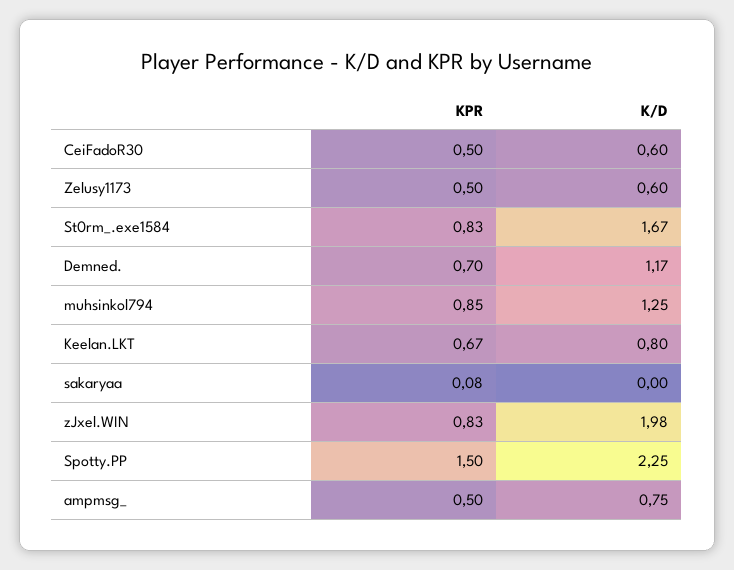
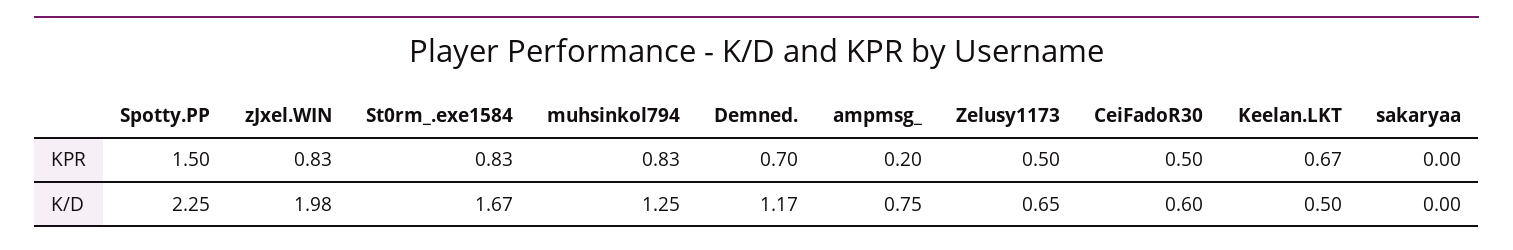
  {
    "KPR": {
      "CeiFadoR30": 0.5,
      "Zelusy1173": 0.5,
      "St0rm_.exe1584": 0.83,
      "Demned.": 0.7,
-     "muhsinkol794": 0.85,
+     "muhsinkol794": 0.83,
      "Keelan.LKT": 0.67,
-     "sakaryaa": 0.08,
+     "sakaryaa": 0,
      "zJxel.WIN": 0.83,
      "Spotty.PP": 1.5,
-     "ampmsg_": 0.5
+     "ampmsg_": 0.2
    },
    "K/D": {
      "CeiFadoR30": 0.6,
-     "Zelusy1173": 0.6,
+     "Zelusy1173": 0.65,
      "St0rm_.exe1584": 1.67,
      "Demned.": 1.17,
      "muhsinkol794": 1.25,
-     "Keelan.LKT": 0.8,
+     "Keelan.LKT": 0.5,
      "sakaryaa": 0,
      "zJxel.WIN": 1.98,
      "Spotty.PP": 2.25,
      "ampmsg_": 0.75
    }
  }

